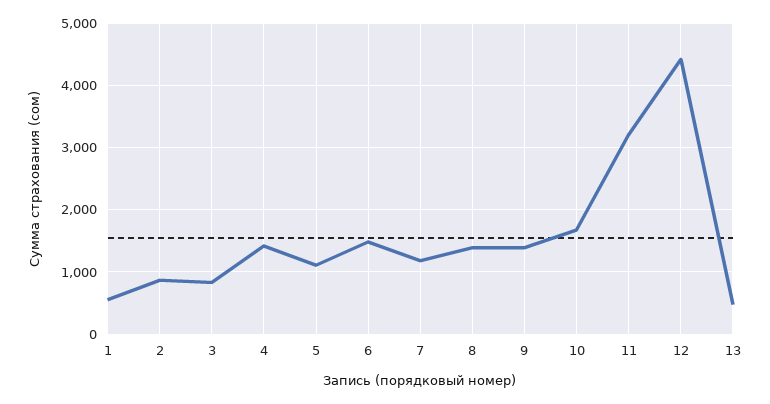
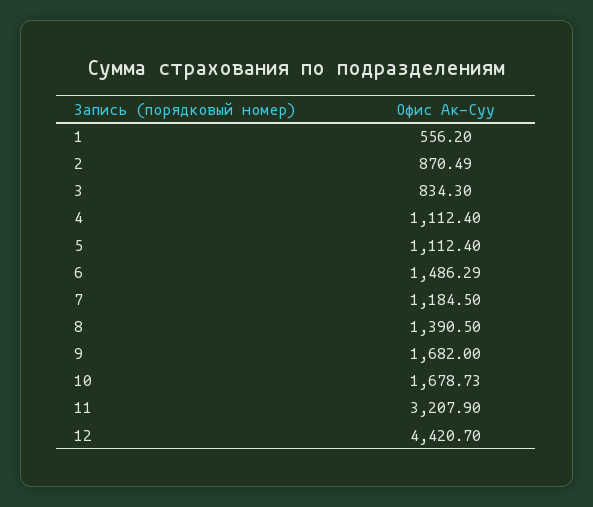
  {
    "1": 556.2,
    "2": 870.49,
    "3": 834.3,
-   "4": 1400,
+   "4": 1112.4,
    "5": 1112.4,
    "6": 1486.29,
    "7": 1184.5,
    "8": 1390.5,
-   "9": 1400,
+   "9": 1682,
    "10": 1678.73,
    "11": 3207.9,
-   "12": 4420.7,
+   "12": 4420.7
-   "13": 500
  }

